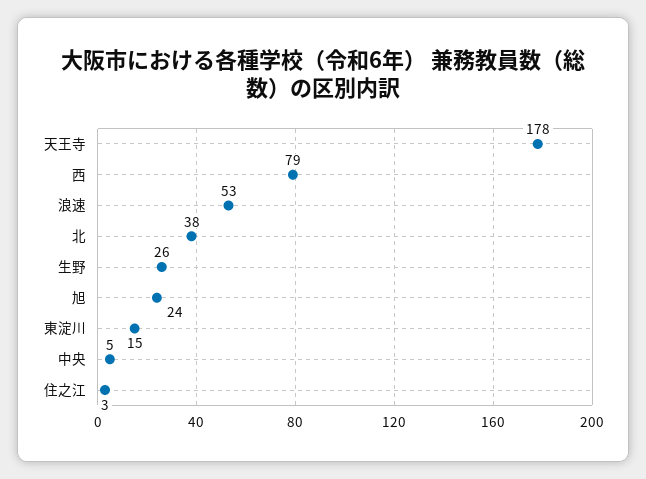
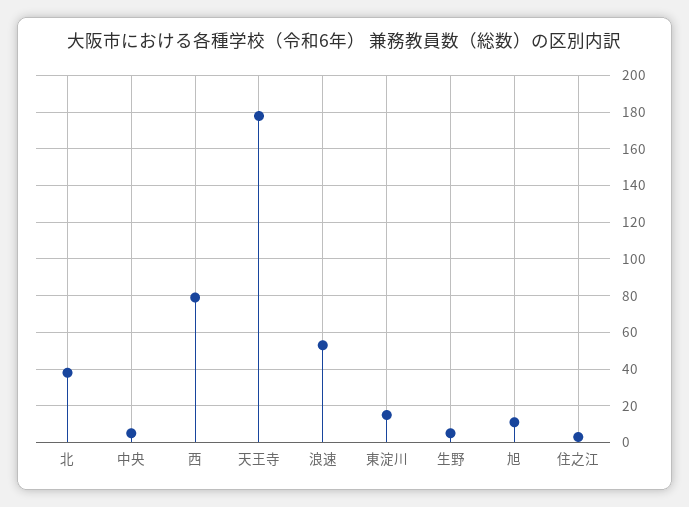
  {
    "天王寺": 178,
    "西": 79,
    "浪速": 53,
    "北": 38,
-   "生野": 26,
+   "生野": 5,
-   "旭": 24,
+   "旭": 10,
    "東淀川": 15,
    "中央": 5,
    "住之江": 3
  }

